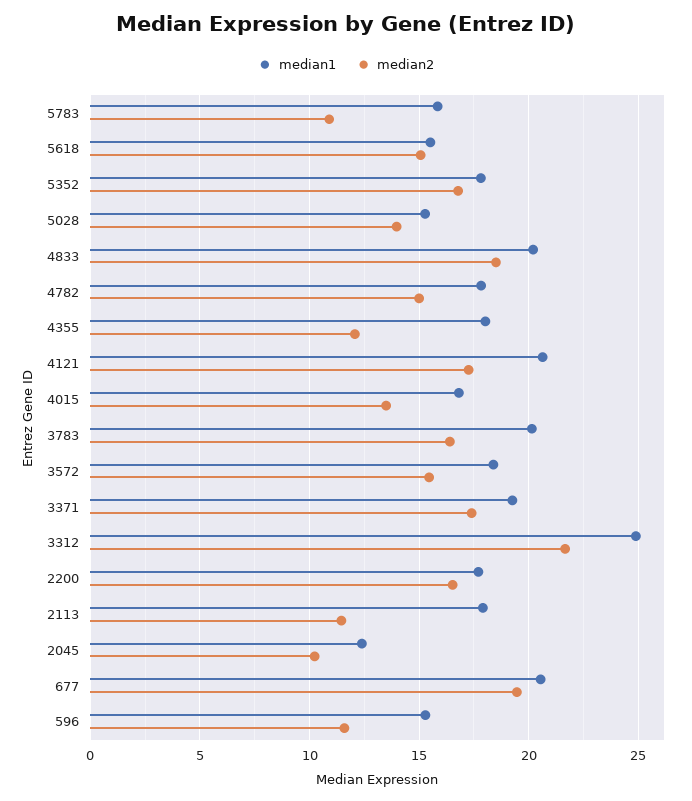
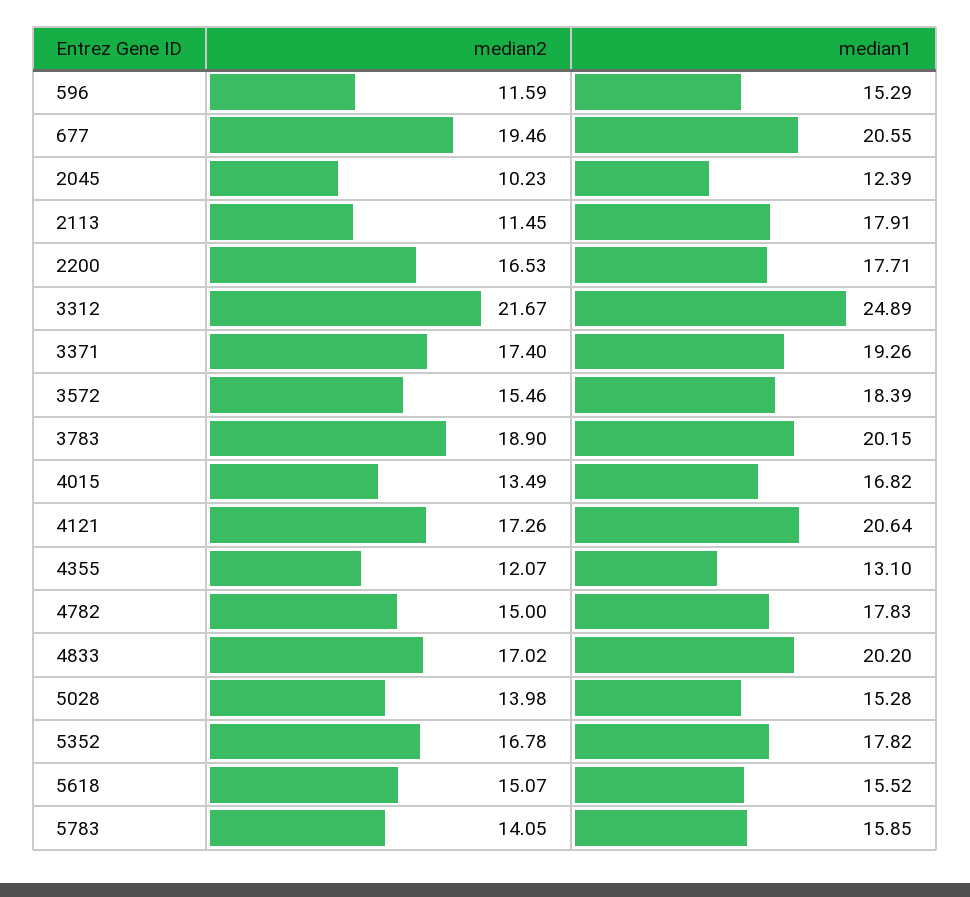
  {
    "median1": {
      "5783": 15.85,
      "5618": 15.52,
      "5352": 17.82,
      "5028": 15.28,
      "4833": 20.2,
      "4782": 17.83,
-     "4355": 18,
+     "4355": 13.1,
      "4121": 20.64,
      "4015": 16.82,
      "3783": 20.15,
      "3572": 18.39,
      "3371": 19.26,
      "3312": 24.89,
      "2200": 17.71,
      "2113": 17.91,
      "2045": 12.39,
      "677": 20.55,
      "596": 15.29
    },
    "median2": {
-     "5783": 11,
+     "5783": 14.05,
      "5618": 15.07,
      "5352": 16.78,
      "5028": 13.98,
-     "4833": 18.5,
+     "4833": 17.02,
      "4782": 15,
      "4355": 12.07,
      "4121": 17.26,
      "4015": 13.49,
-     "3783": 16.5,
+     "3783": 18.9,
      "3572": 15.46,
      "3371": 17.4,
      "3312": 21.67,
      "2200": 16.53,
      "2113": 11.45,
      "2045": 10.23,
      "677": 19.46,
      "596": 11.59
    }
  }

